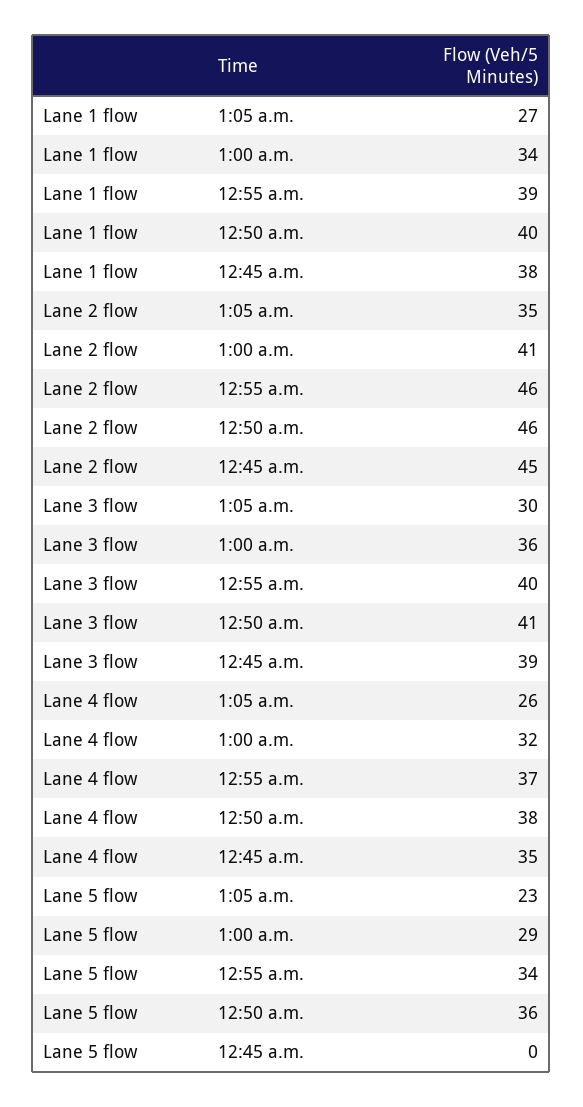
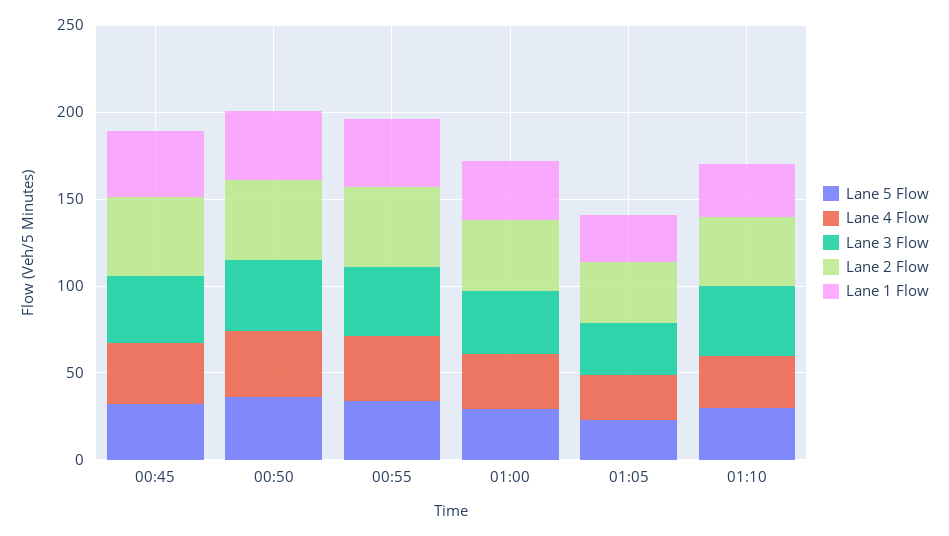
  {
    "Lane 1 flow": {
      "1:05 a.m.": 27,
      "1:00 a.m.": 34,
      "12:55 a.m.": 39,
      "12:50 a.m.": 40,
-     "12:45 a.m.": 38
+     "12:45 a.m.": 38,
+     "01:10": 30
    },
    "Lane 2 flow": {
      "1:05 a.m.": 35,
      "1:00 a.m.": 41,
      "12:55 a.m.": 46,
      "12:50 a.m.": 46,
-     "12:45 a.m.": 45
+     "12:45 a.m.": 45,
+     "01:10": 40
    },
    "Lane 3 flow": {
      "1:05 a.m.": 30,
      "1:00 a.m.": 36,
      "12:55 a.m.": 40,
      "12:50 a.m.": 41,
-     "12:45 a.m.": 39
+     "12:45 a.m.": 39,
+     "01:10": 40
    },
    "Lane 4 flow": {
      "1:05 a.m.": 26,
      "1:00 a.m.": 32,
      "12:55 a.m.": 37,
      "12:50 a.m.": 38,
-     "12:45 a.m.": 35
+     "12:45 a.m.": 35,
+     "01:10": 30
    },
    "Lane 5 flow": {
      "1:05 a.m.": 23,
      "1:00 a.m.": 29,
      "12:55 a.m.": 34,
      "12:50 a.m.": 36,
-     "12:45 a.m.": 0
+     "12:45 a.m.": 30,
+     "01:10": 30
    }
  }

